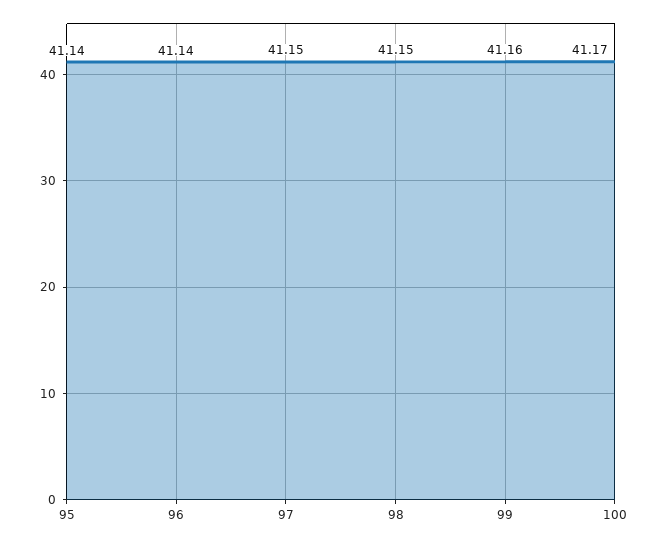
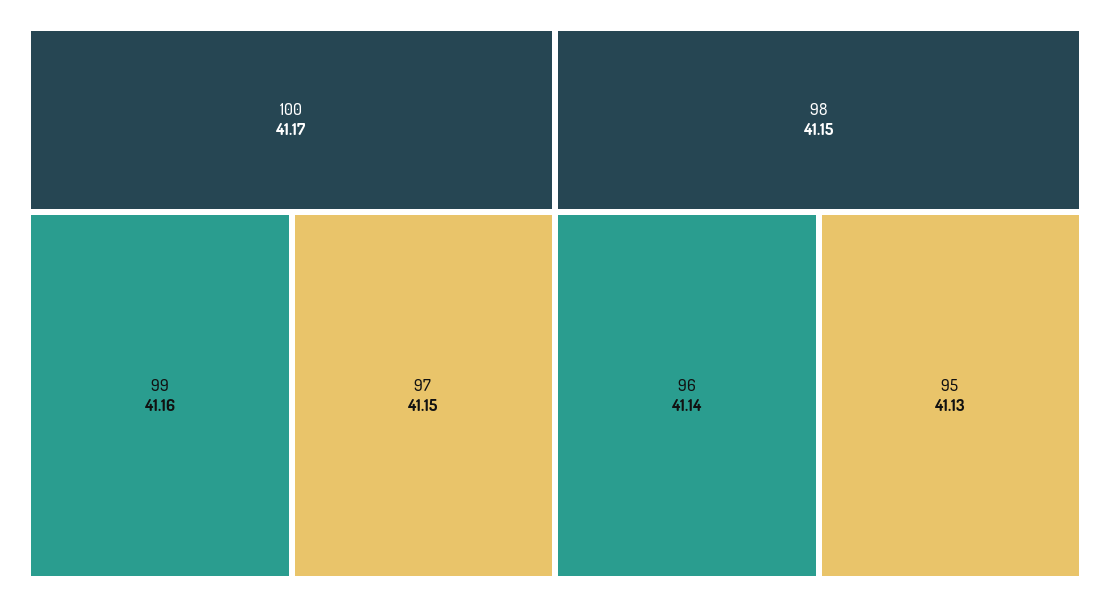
  {
-   "95": 41.14,
+   "95": 41.13,
    "96": 41.14,
    "97": 41.15,
    "98": 41.15,
    "99": 41.16,
    "100": 41.17
  }

